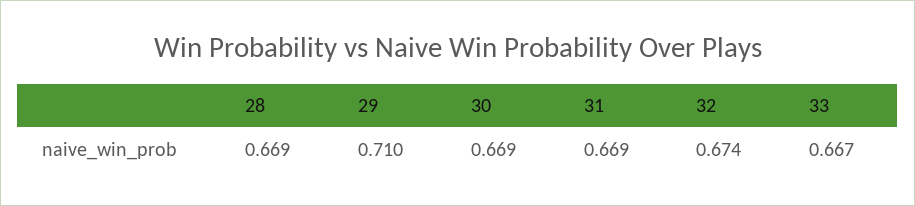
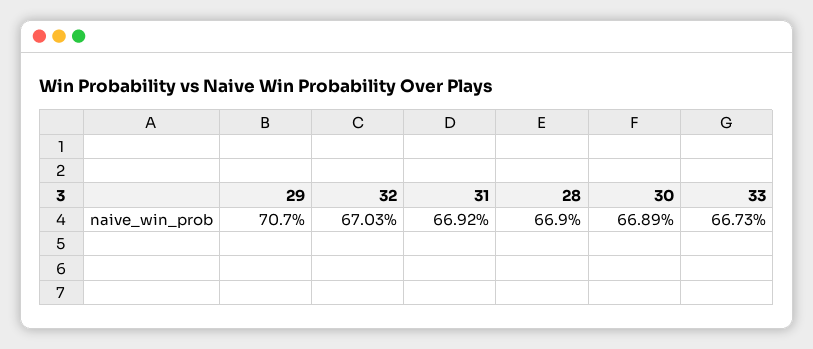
  {
    "28": 0.669,
-   "29": 0.71,
+   "29": 0.707,
    "30": 0.6689,
    "31": 0.6692,
-   "32": 0.674,
+   "32": 0.6703,
    "33": 0.6673
  }

